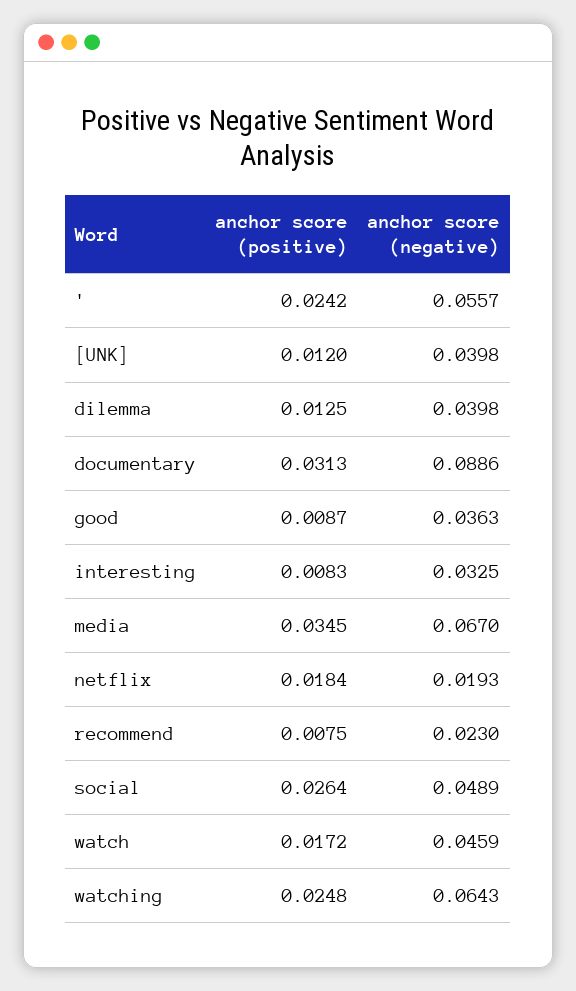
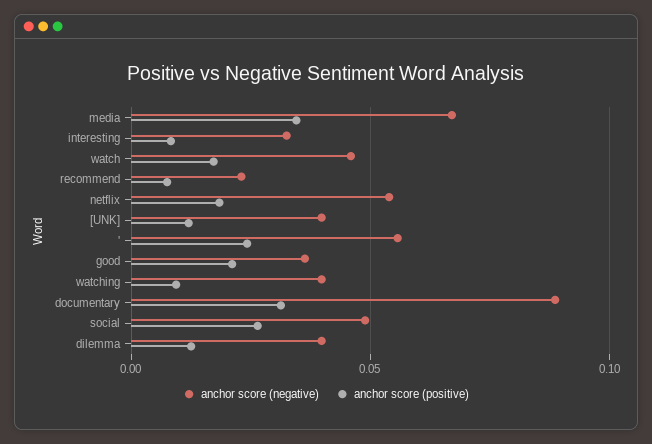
  {
    "anchor score (positive)": {
      "'": 0.0242,
      "[UNK]": 0.012,
      "dilemma": 0.0125,
      "documentary": 0.0313,
-     "good": 0.0087,
+     "good": 0.02,
      "interesting": 0.0083,
      "media": 0.0345,
      "netflix": 0.0184,
      "recommend": 0.0075,
      "social": 0.0264,
      "watch": 0.0172,
-     "watching": 0.0248
+     "watching": 0.01
    },
    "anchor score (negative)": {
      "'": 0.0557,
      "[UNK]": 0.0398,
      "dilemma": 0.0398,
      "documentary": 0.0886,
      "good": 0.0363,
      "interesting": 0.0325,
      "media": 0.067,
-     "netflix": 0.0193,
+     "netflix": 0.055,
      "recommend": 0.023,
      "social": 0.0489,
      "watch": 0.0459,
-     "watching": 0.0643
+     "watching": 0.04
    }
  }

